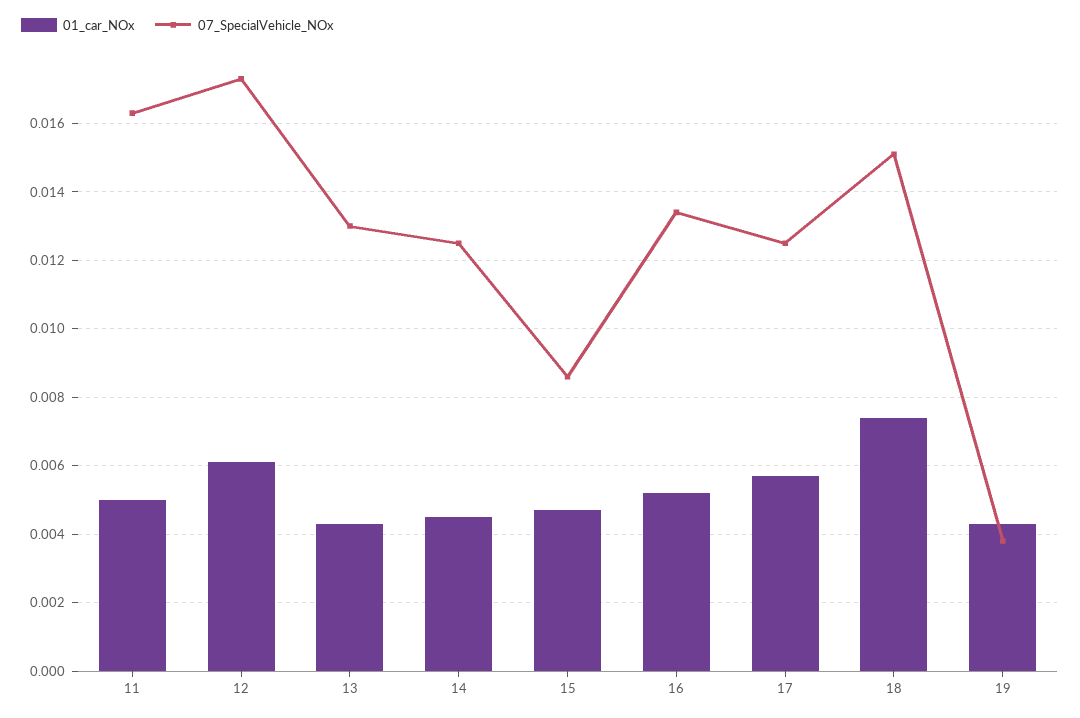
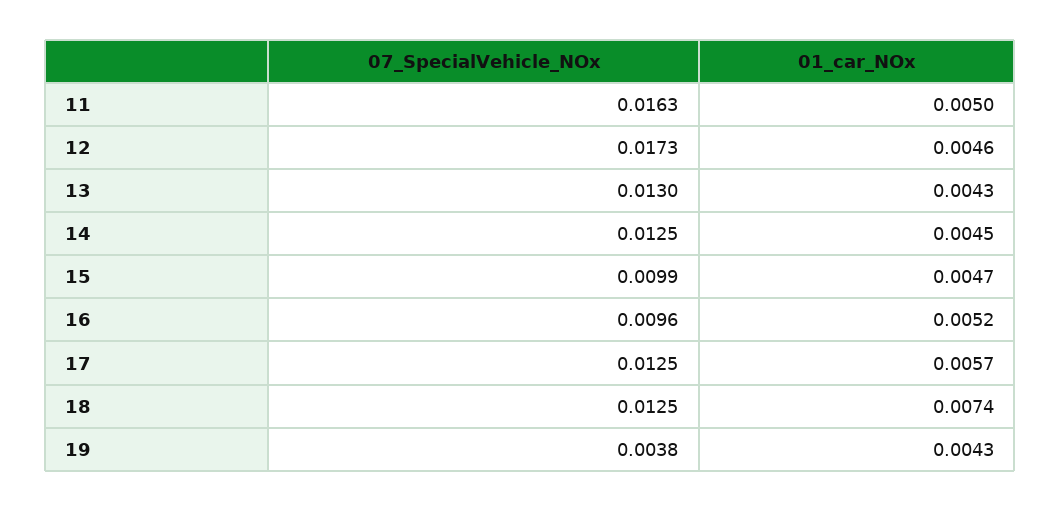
  {
    "01_car_NOx": {
      "11": 0.005,
-     "12": 0.006,
+     "12": 0.0046,
      "13": 0.0043,
      "14": 0.0045,
      "15": 0.0047,
      "16": 0.0052,
      "17": 0.0057,
      "18": 0.0074,
      "19": 0.0043
    },
    "07_SpecialVehicle_NOx": {
      "11": 0.0163,
      "12": 0.0173,
      "13": 0.013,
      "14": 0.0125,
-     "15": 0.0085,
+     "15": 0.0099,
-     "16": 0.0135,
+     "16": 0.0096,
      "17": 0.0125,
-     "18": 0.015,
+     "18": 0.0125,
      "19": 0.0038
    }
  }

